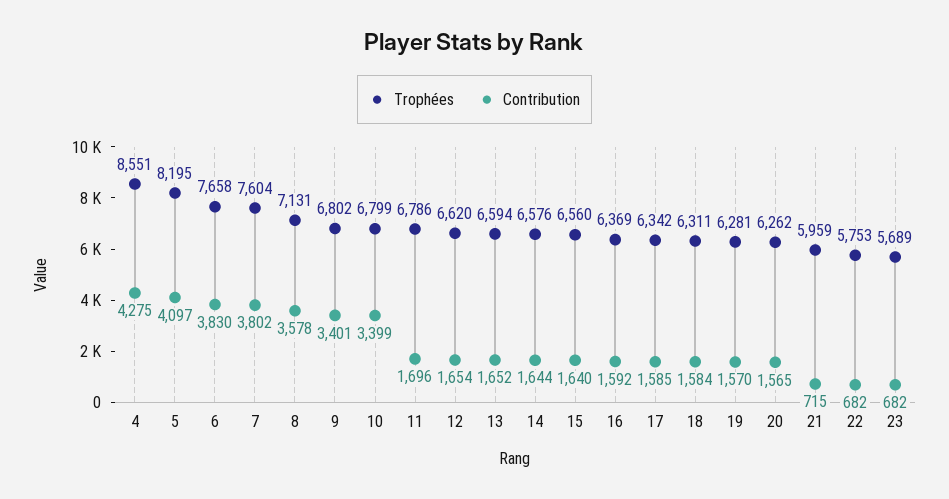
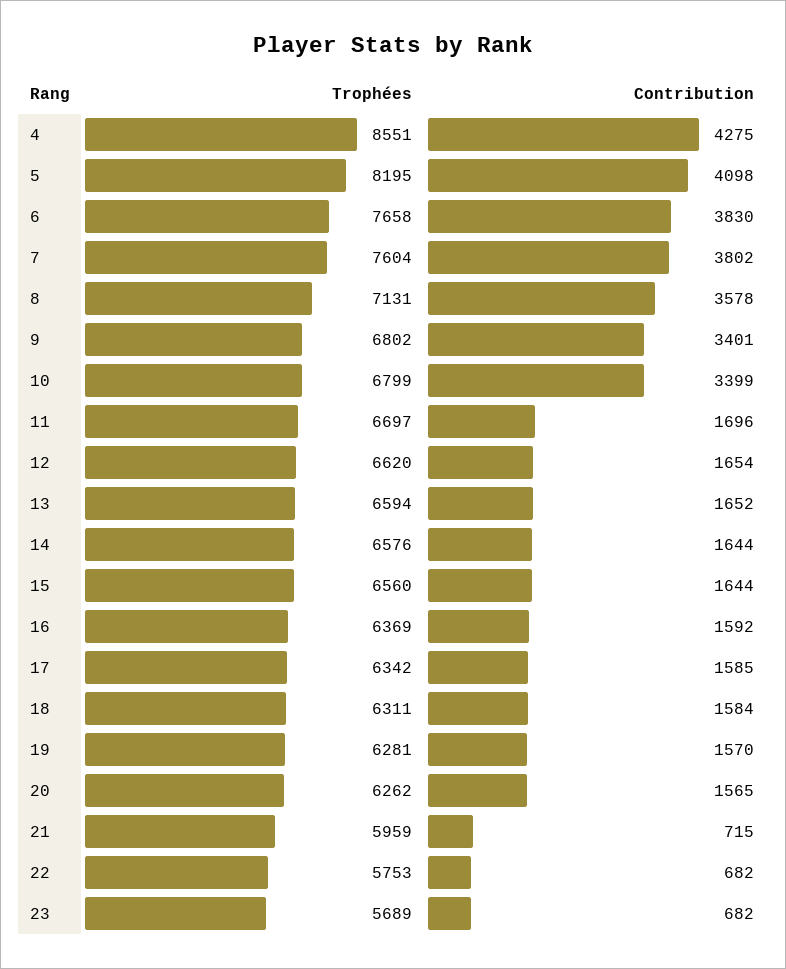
  {
    "Trophées": {
      "4": 8551,
      "5": 8195,
      "6": 7658,
      "7": 7604,
      "8": 7131,
      "9": 6802,
      "10": 6799,
-     "11": 6786,
+     "11": 6697,
      "12": 6620,
      "13": 6594,
      "14": 6576,
      "15": 6560,
      "16": 6369,
      "17": 6342,
      "18": 6311,
      "19": 6281,
      "20": 6262,
      "21": 5959,
      "22": 5753,
      "23": 5689
    },
    "Contribution": {
      "4": 4275,
-     "5": 4097,
+     "5": 4098,
      "6": 3830,
      "7": 3802,
      "8": 3578,
      "9": 3401,
      "10": 3399,
      "11": 1696,
      "12": 1654,
      "13": 1652,
      "14": 1644,
-     "15": 1640,
+     "15": 1644,
      "16": 1592,
      "17": 1585,
      "18": 1584,
      "19": 1570,
      "20": 1565,
      "21": 715,
      "22": 682,
      "23": 682
    }
  }

